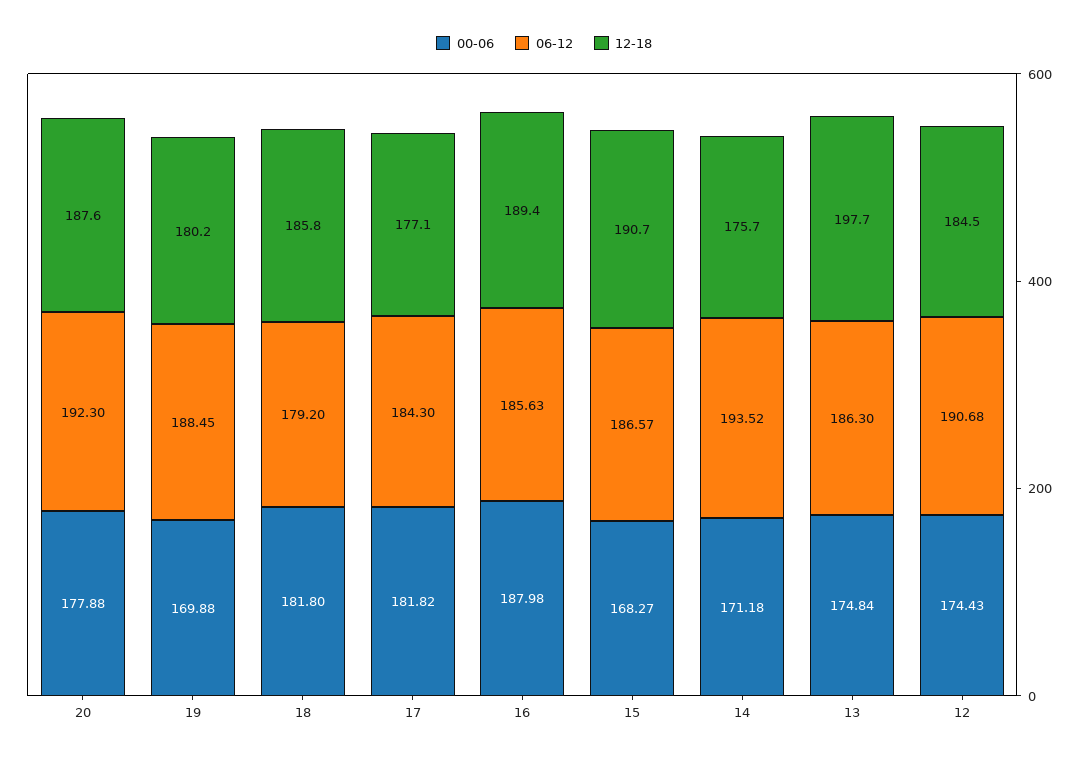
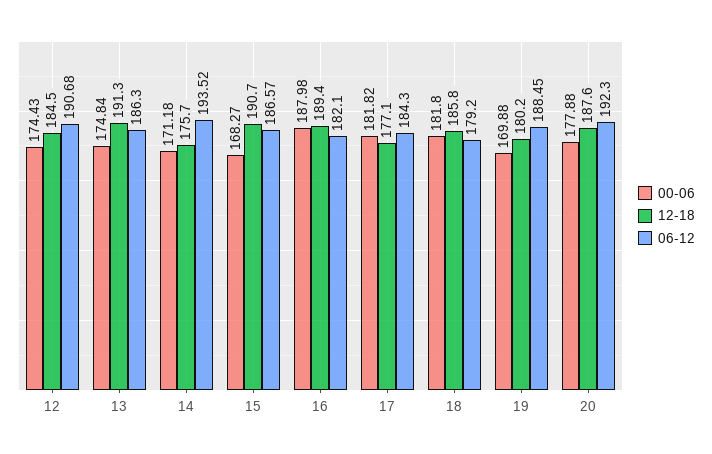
  {
    "00-06": {
      "20": 177.88,
      "19": 169.88,
      "18": 181.8,
      "17": 181.82,
      "16": 187.98,
      "15": 168.27,
      "14": 171.18,
      "13": 174.84,
      "12": 174.43
    },
    "06-12": {
      "20": 192.3,
      "19": 188.45,
      "18": 179.2,
      "17": 184.3,
-     "16": 185.63,
+     "16": 182.1,
      "15": 186.57,
      "14": 193.52,
      "13": 186.3,
      "12": 190.68
    },
    "12-18": {
      "20": 187.6,
      "19": 180.2,
      "18": 185.8,
      "17": 177.1,
      "16": 189.4,
      "15": 190.7,
      "14": 175.7,
-     "13": 197.7,
+     "13": 191.3,
      "12": 184.5
    }
  }

